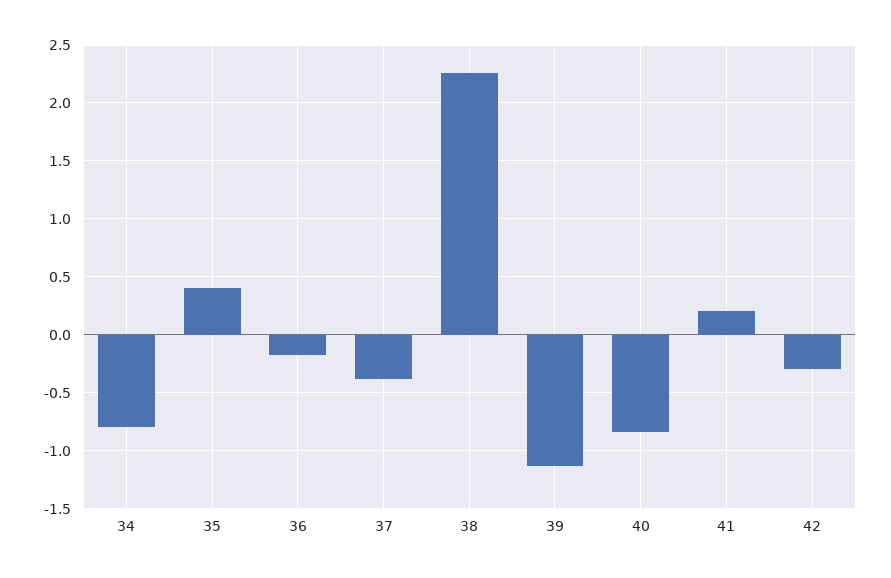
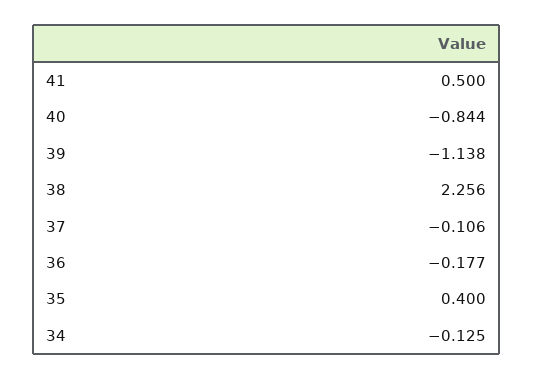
  {
-   "34": -0.8,
+   "34": -0.125,
    "35": 0.4,
    "36": -0.177,
-   "37": -0.4,
+   "37": -0.106,
    "38": 2.256,
    "39": -1.138,
    "40": -0.844,
-   "41": 0.2,
+   "41": 0.5
-   "42": -0.3
  }

